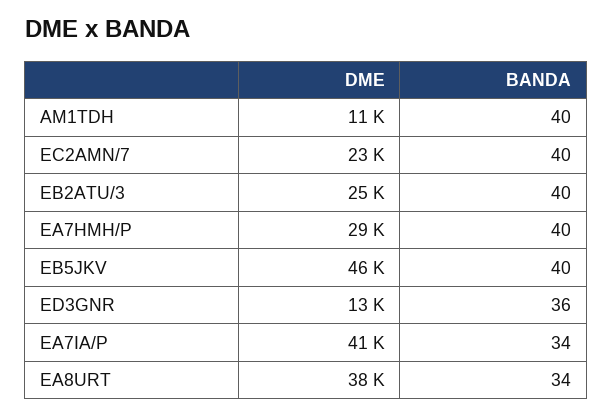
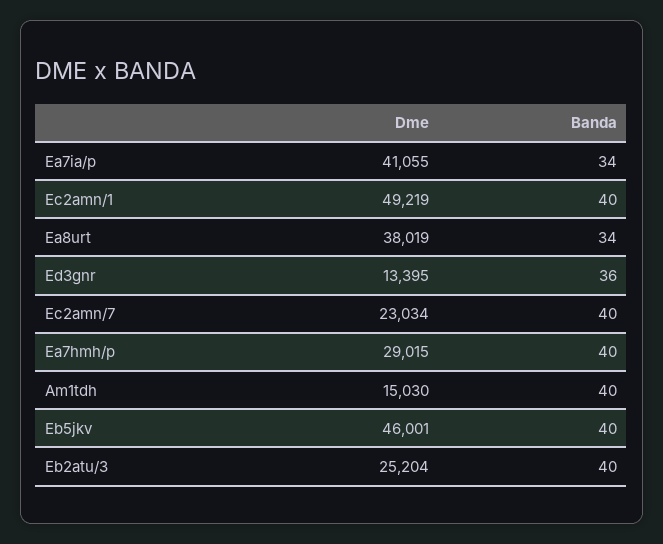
  {
    "DME": {
-     "AM1TDH": 11000,
+     "AM1TDH": 15030,
      "EC2AMN/7": 23034,
      "EB2ATU/3": 25204,
      "EA7HMH/P": 29015,
      "EB5JKV": 46001,
      "ED3GNR": 13395,
      "EA7IA/P": 41055,
-     "EA8URT": 38019
+     "EA8URT": 38019,
+     "Ec2amn/1": 49219
    },
    "BANDA": {
      "AM1TDH": 40,
      "EC2AMN/7": 40,
      "EB2ATU/3": 40,
      "EA7HMH/P": 40,
      "EB5JKV": 40,
      "ED3GNR": 36,
      "EA7IA/P": 34,
-     "EA8URT": 34
+     "EA8URT": 34,
+     "Ec2amn/1": 40
    }
  }

